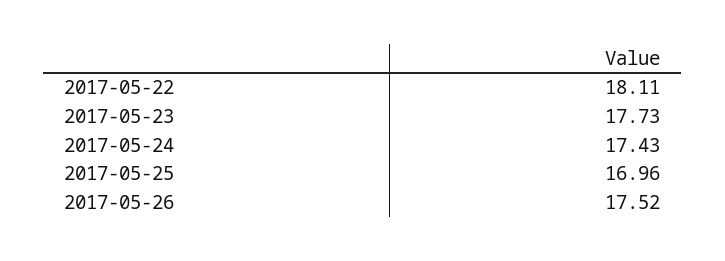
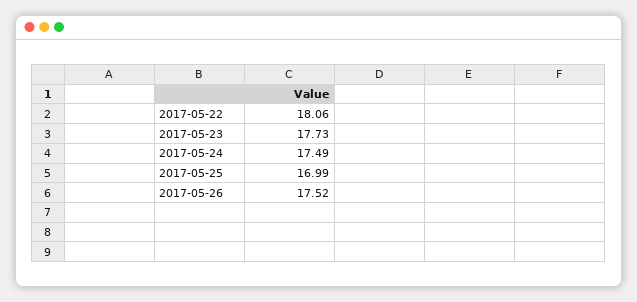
  {
-   "2017-05-22": 18.11,
+   "2017-05-22": 18.06,
    "2017-05-23": 17.73,
-   "2017-05-24": 17.43,
+   "2017-05-24": 17.49,
-   "2017-05-25": 16.96,
+   "2017-05-25": 16.99,
    "2017-05-26": 17.52
  }

